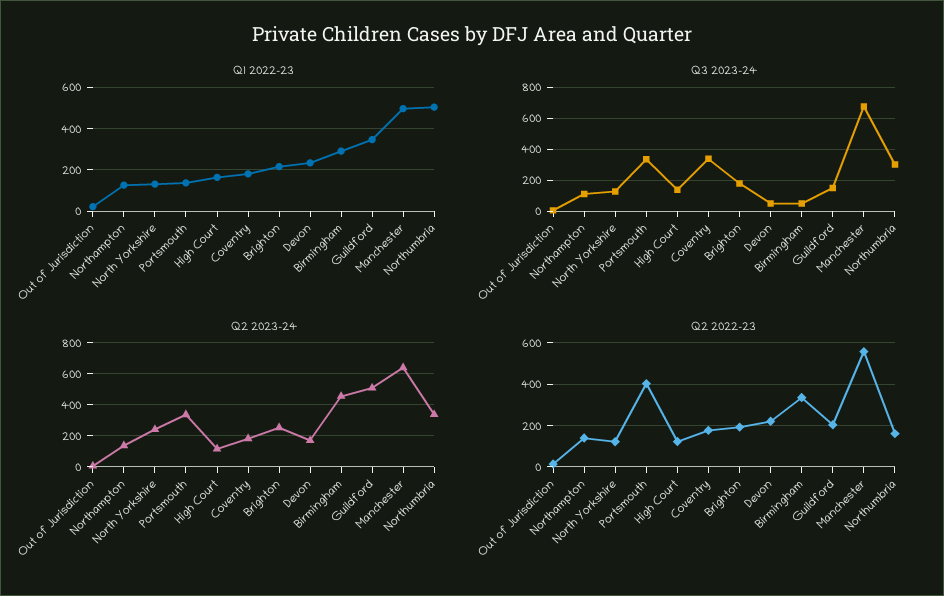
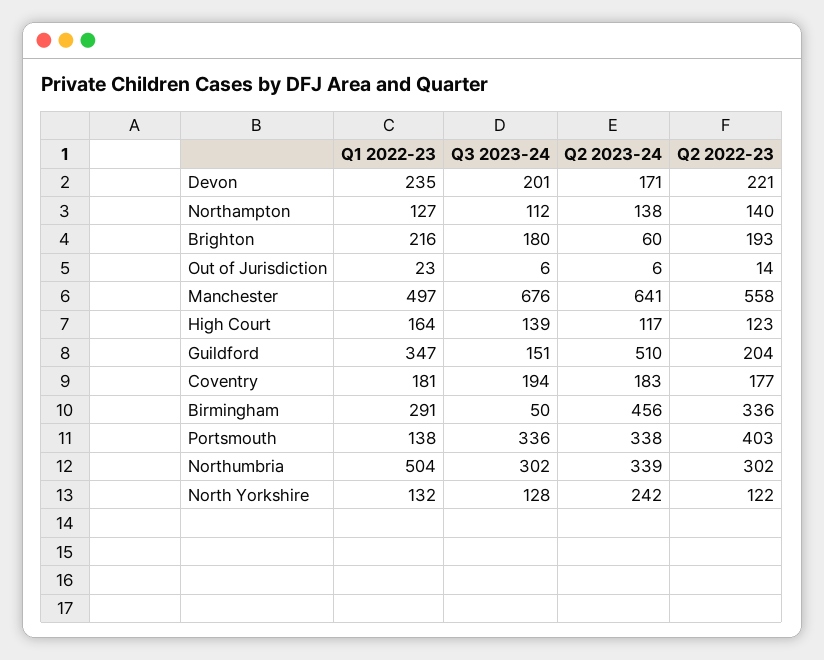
  {
    "Q1 2022-23": {
      "Out of Jurisdiction": 23,
      "Northampton": 127,
      "North Yorkshire": 132,
      "Portsmouth": 138,
      "High Court": 164,
      "Coventry": 181,
      "Brighton": 216,
      "Devon": 235,
      "Birmingham": 291,
      "Guildford": 347,
      "Manchester": 497,
      "Northumbria": 504
    },
    "Q3 2023-24": {
      "Out of Jurisdiction": 6,
      "Northampton": 112,
      "North Yorkshire": 128,
      "Portsmouth": 336,
      "High Court": 139,
-     "Coventry": 350,
+     "Coventry": 194,
      "Brighton": 180,
-     "Devon": 50,
+     "Devon": 201,
      "Birmingham": 50,
      "Guildford": 151,
      "Manchester": 676,
      "Northumbria": 302
    },
    "Q2 2023-24": {
      "Out of Jurisdiction": 6,
      "Northampton": 138,
      "North Yorkshire": 242,
      "Portsmouth": 338,
      "High Court": 117,
      "Coventry": 183,
-     "Brighton": 250,
+     "Brighton": 60,
      "Devon": 171,
      "Birmingham": 456,
      "Guildford": 510,
      "Manchester": 641,
      "Northumbria": 339
    },
    "Q2 2022-23": {
      "Out of Jurisdiction": 14,
      "Northampton": 140,
      "North Yorkshire": 122,
      "Portsmouth": 403,
      "High Court": 123,
      "Coventry": 177,
      "Brighton": 193,
      "Devon": 221,
      "Birmingham": 336,
      "Guildford": 204,
      "Manchester": 558,
-     "Northumbria": 150
+     "Northumbria": 302
    }
  }

